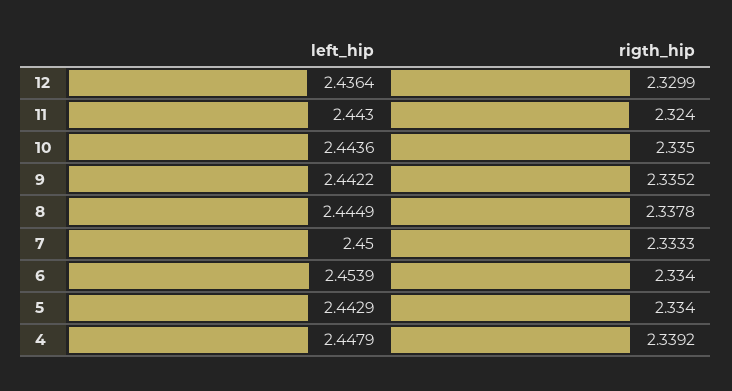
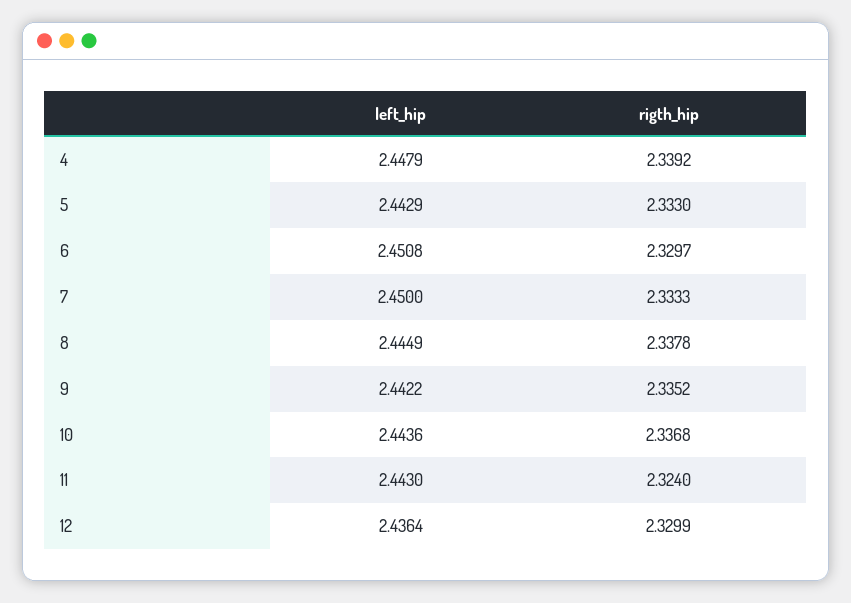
  {
    "left_hip": {
      "12": 2.4364,
      "11": 2.443,
      "10": 2.4436,
      "9": 2.4422,
      "8": 2.4449,
      "7": 2.45,
-     "6": 2.4539,
+     "6": 2.4508,
      "5": 2.4429,
      "4": 2.4479
    },
    "rigth_hip": {
      "12": 2.3299,
      "11": 2.324,
-     "10": 2.335,
+     "10": 2.3368,
      "9": 2.3352,
      "8": 2.3378,
      "7": 2.3333,
-     "6": 2.334,
+     "6": 2.3297,
-     "5": 2.334,
+     "5": 2.333,
      "4": 2.3392
    }
  }

